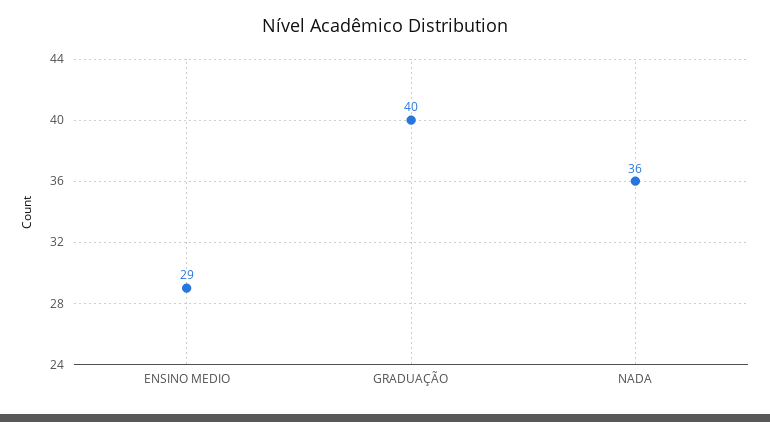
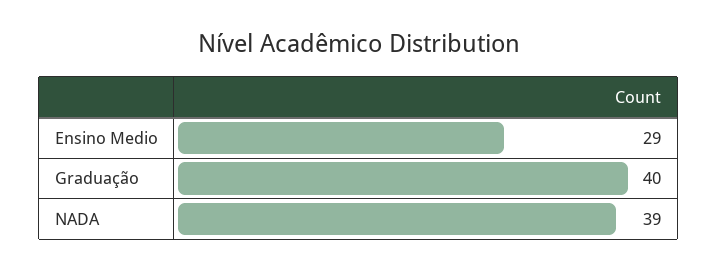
  {
    "ENSINO MEDIO": 29,
    "GRADUAÇÃO": 40,
-   "NADA": 36
+   "NADA": 39
  }

